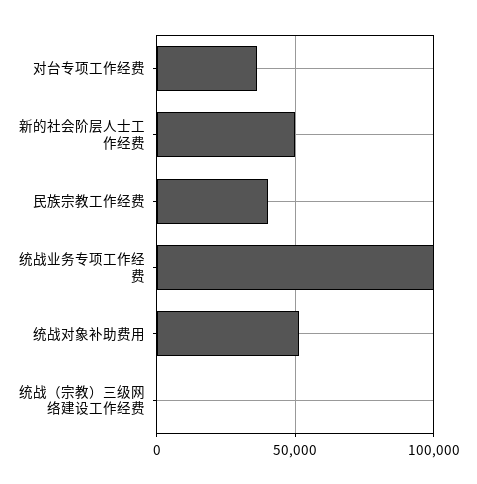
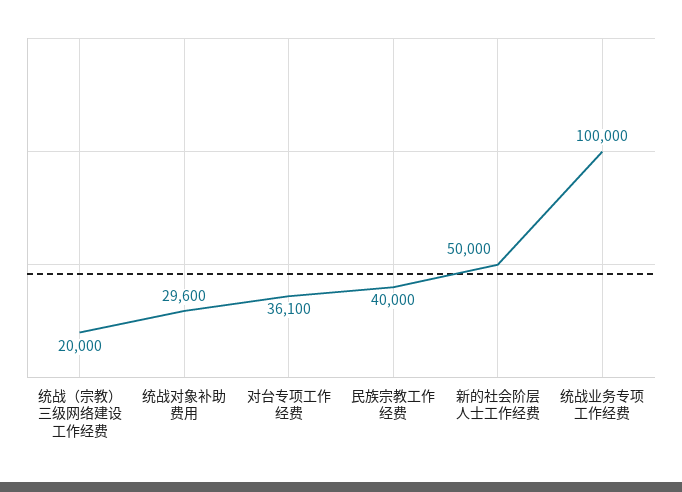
  {
    "对台专项工作经费": 36100,
    "新的社会阶层人士工作经费": 50000,
    "民族宗教工作经费": 40000,
    "统战业务专项工作经费": 100000,
-   "统战对象补助费用": 50000,
+   "统战对象补助费用": 29600,
-   "统战（宗教）三级网络建设工作经费": 0
+   "统战（宗教）三级网络建设工作经费": 20000
  }

